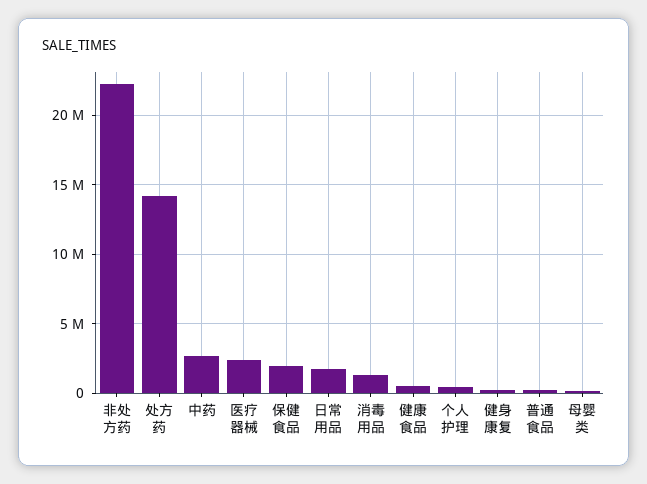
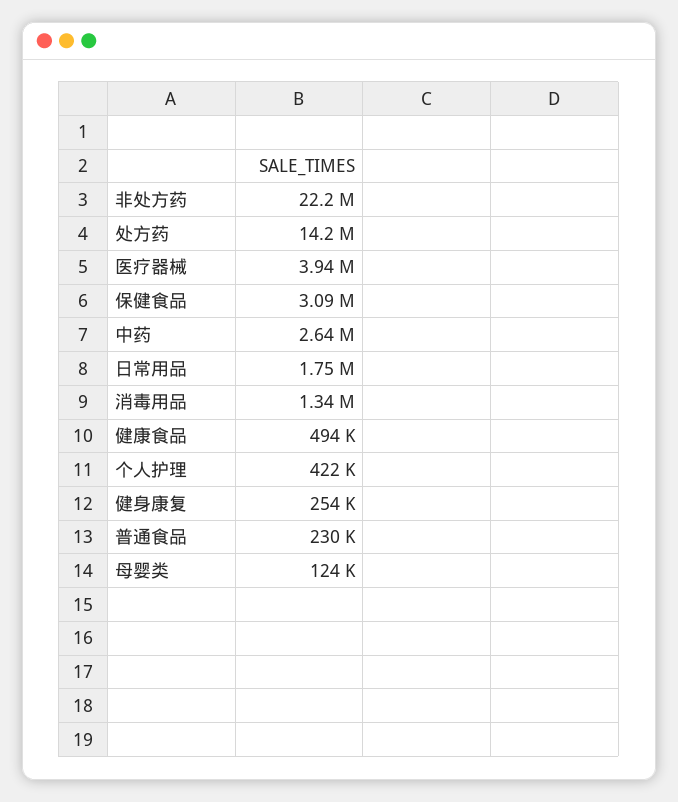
  {
    "非处方药": 22200000,
    "处方药": 14200000,
    "中药": 2640000,
-   "医疗器械": 2500000,
+   "医疗器械": 3940000,
-   "保健食品": 2000000,
+   "保健食品": 3090000,
    "日常用品": 1750000,
    "消毒用品": 1340000,
    "健康食品": 494000,
    "个人护理": 422000,
    "健身康复": 254000,
    "普通食品": 230000,
    "母婴类": 124000
  }

